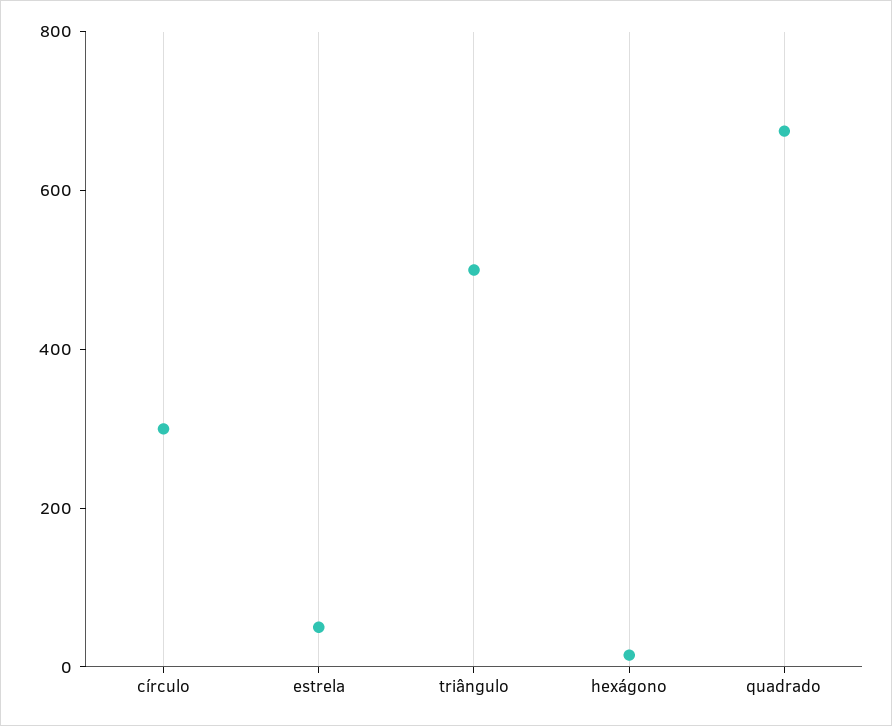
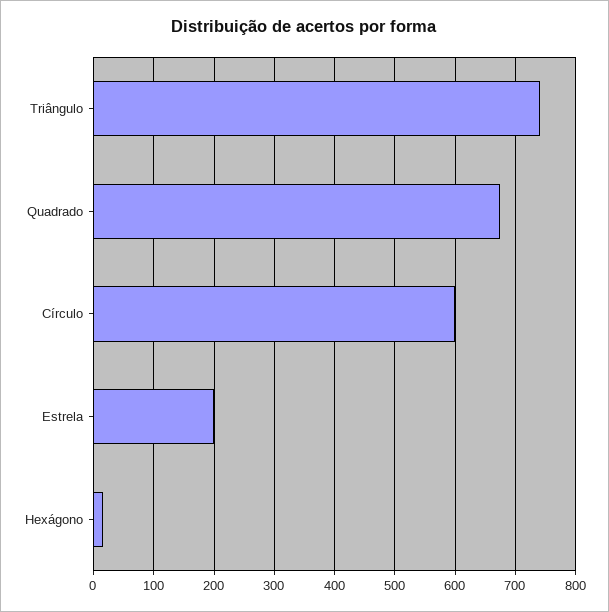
  {
-   "círculo": 300,
+   "círculo": 600,
-   "estrela": 50,
+   "estrela": 200,
-   "triângulo": 500,
+   "triângulo": 740,
    "hexágono": 20,
    "quadrado": 680
  }

